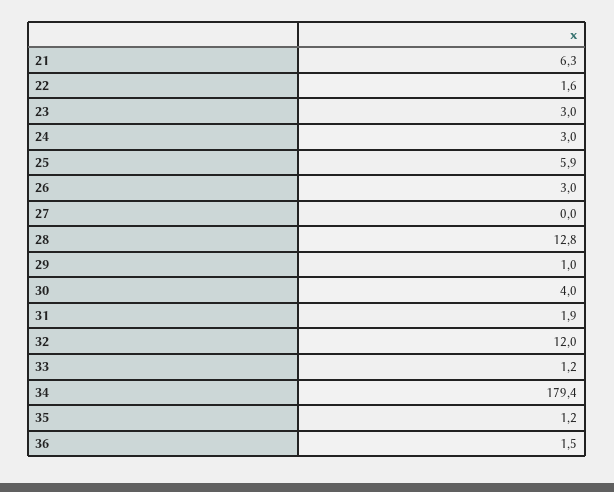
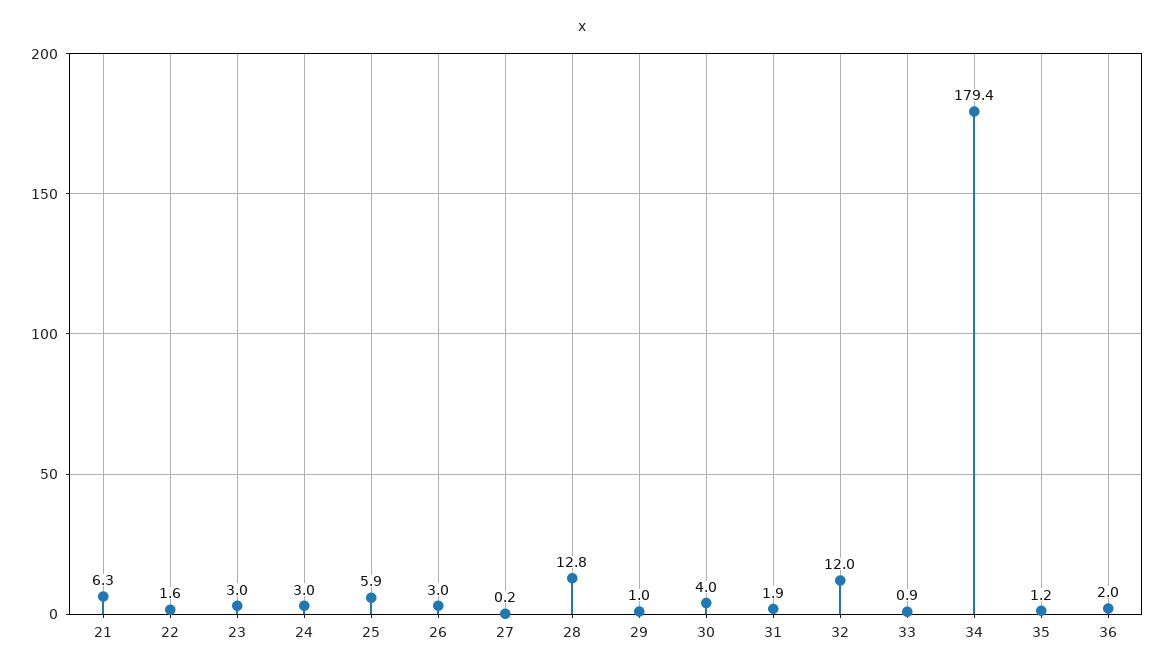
  {
    "21": 6.3,
    "22": 1.6,
    "23": 3,
    "24": 3,
    "25": 5.9,
    "26": 3,
-   "27": 0,
+   "27": 0.2,
    "28": 12.8,
    "29": 1,
    "30": 4,
    "31": 1.9,
    "32": 12,
-   "33": 1.2,
+   "33": 0.9,
    "34": 179.4,
    "35": 1.2,
-   "36": 1.5
+   "36": 2
  }

